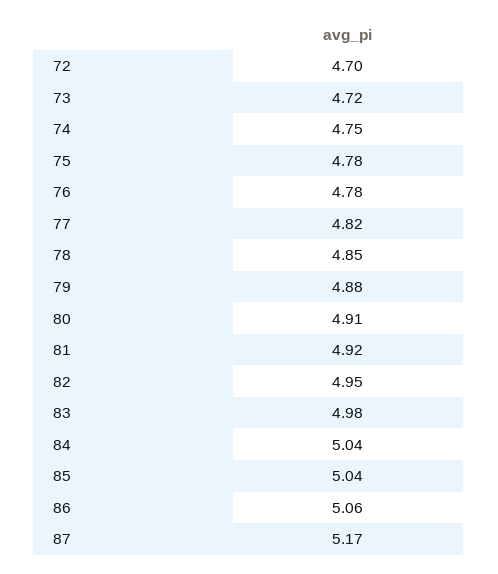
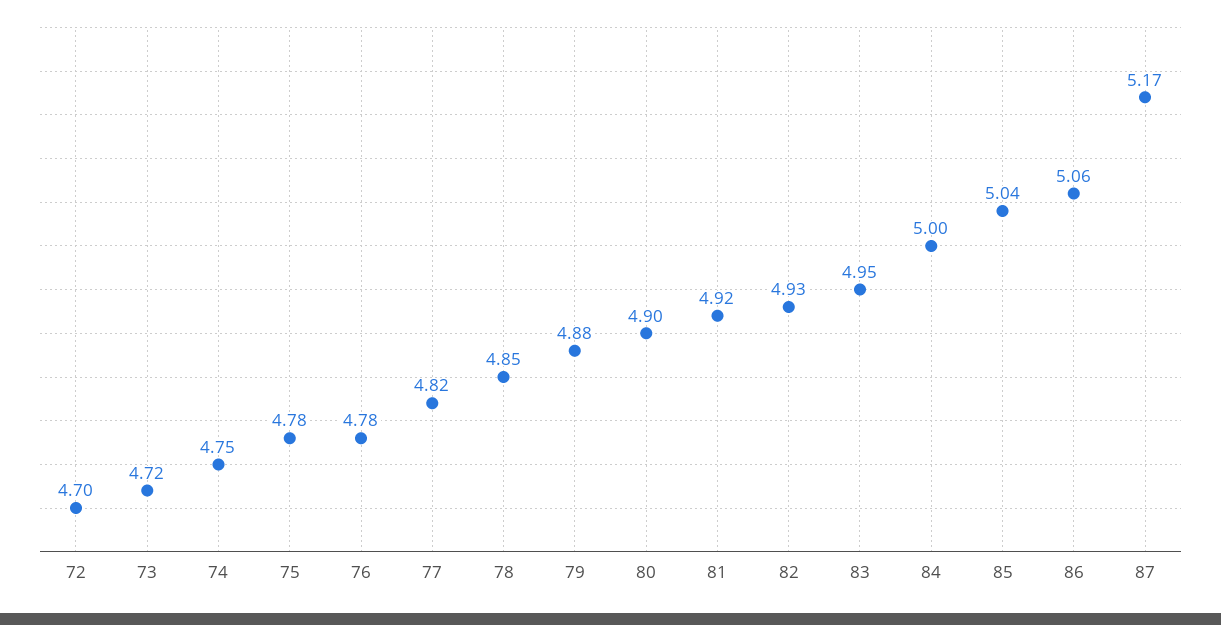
  {
    "72": 4.7,
    "73": 4.72,
    "74": 4.75,
    "75": 4.78,
    "76": 4.78,
    "77": 4.82,
    "78": 4.85,
    "79": 4.88,
-   "80": 4.91,
+   "80": 4.9,
    "81": 4.92,
-   "82": 4.95,
+   "82": 4.93,
-   "83": 4.98,
+   "83": 4.95,
-   "84": 5.04,
+   "84": 5,
    "85": 5.04,
    "86": 5.06,
    "87": 5.17
  }

